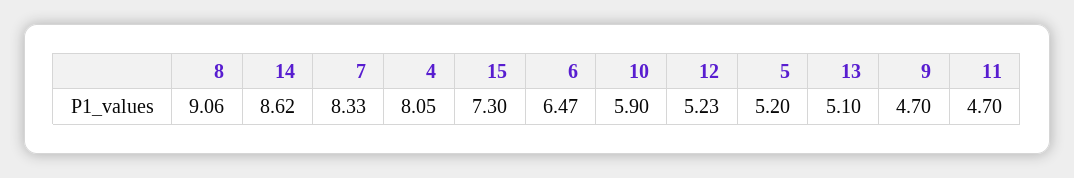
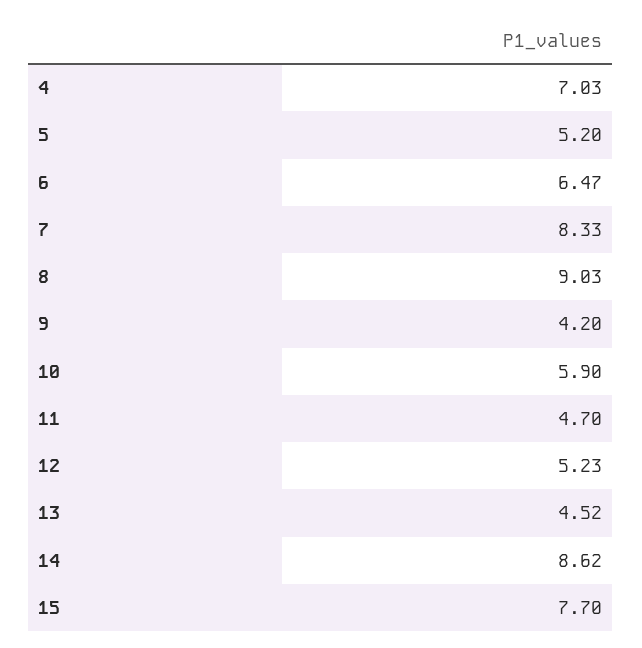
  {
-   "8": 9.06,
+   "8": 9.03,
    "14": 8.62,
    "7": 8.33,
-   "4": 8.05,
+   "4": 7.03,
-   "15": 7.3,
+   "15": 7.7,
    "6": 6.47,
    "10": 5.9,
    "12": 5.23,
    "5": 5.2,
-   "13": 5.1,
+   "13": 4.52,
-   "9": 4.7,
+   "9": 4.2,
    "11": 4.7
  }

